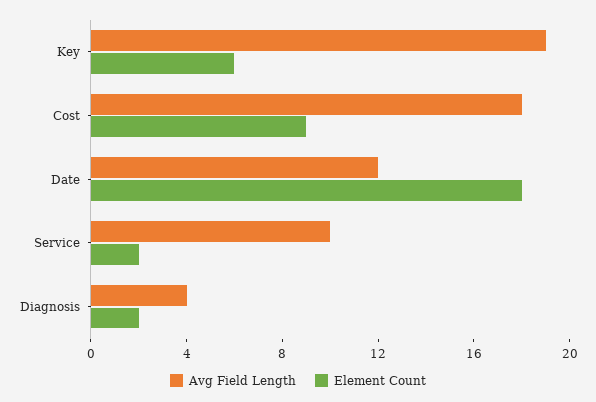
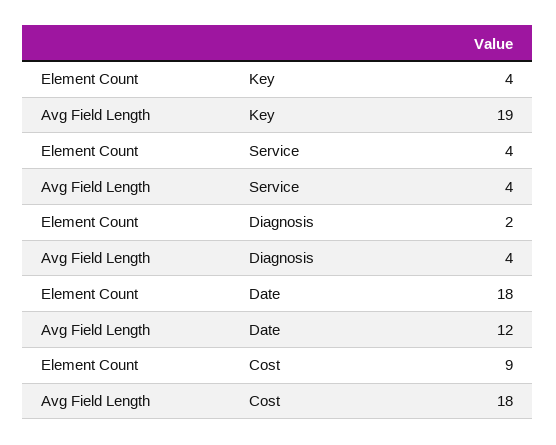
  {
    "Avg Field Length": {
      "Key": 19,
      "Cost": 18,
      "Date": 12,
-     "Service": 10,
+     "Service": 4,
      "Diagnosis": 4
    },
    "Element Count": {
-     "Key": 6,
+     "Key": 4,
      "Cost": 9,
      "Date": 18,
-     "Service": 2,
+     "Service": 4,
      "Diagnosis": 2
    }
  }

